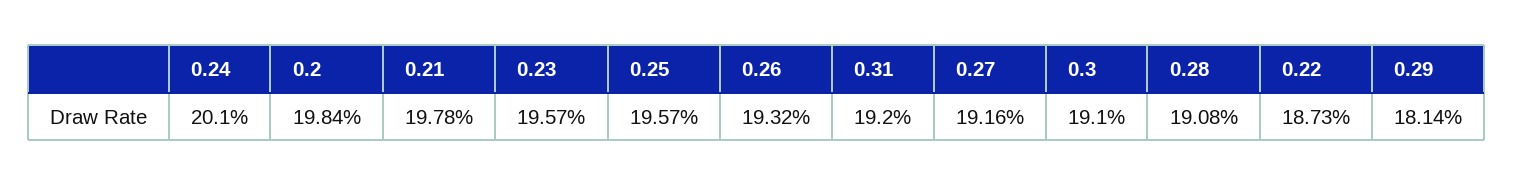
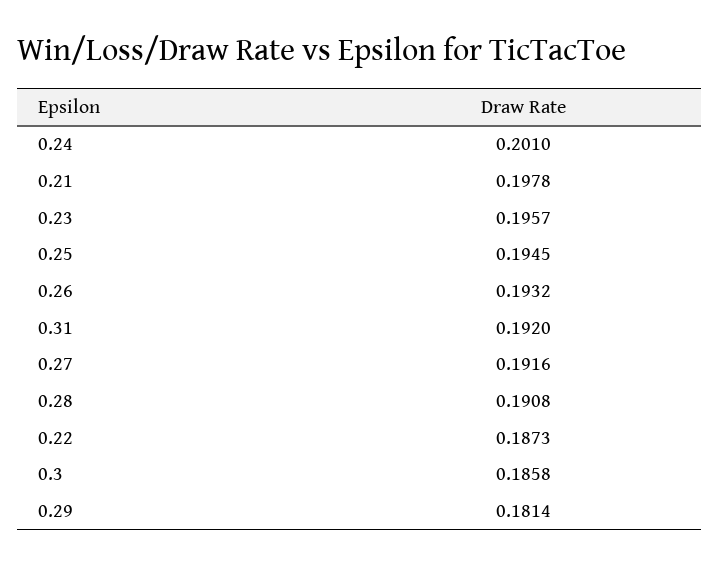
  {
    "0.24": 0.201,
-   "0.2": 0.1984,
    "0.21": 0.1978,
    "0.23": 0.1957,
-   "0.25": 0.1957,
+   "0.25": 0.1945,
    "0.26": 0.1932,
    "0.31": 0.192,
    "0.27": 0.1916,
-   "0.3": 0.191,
+   "0.3": 0.1858,
    "0.28": 0.1908,
    "0.22": 0.1873,
    "0.29": 0.1814
  }

